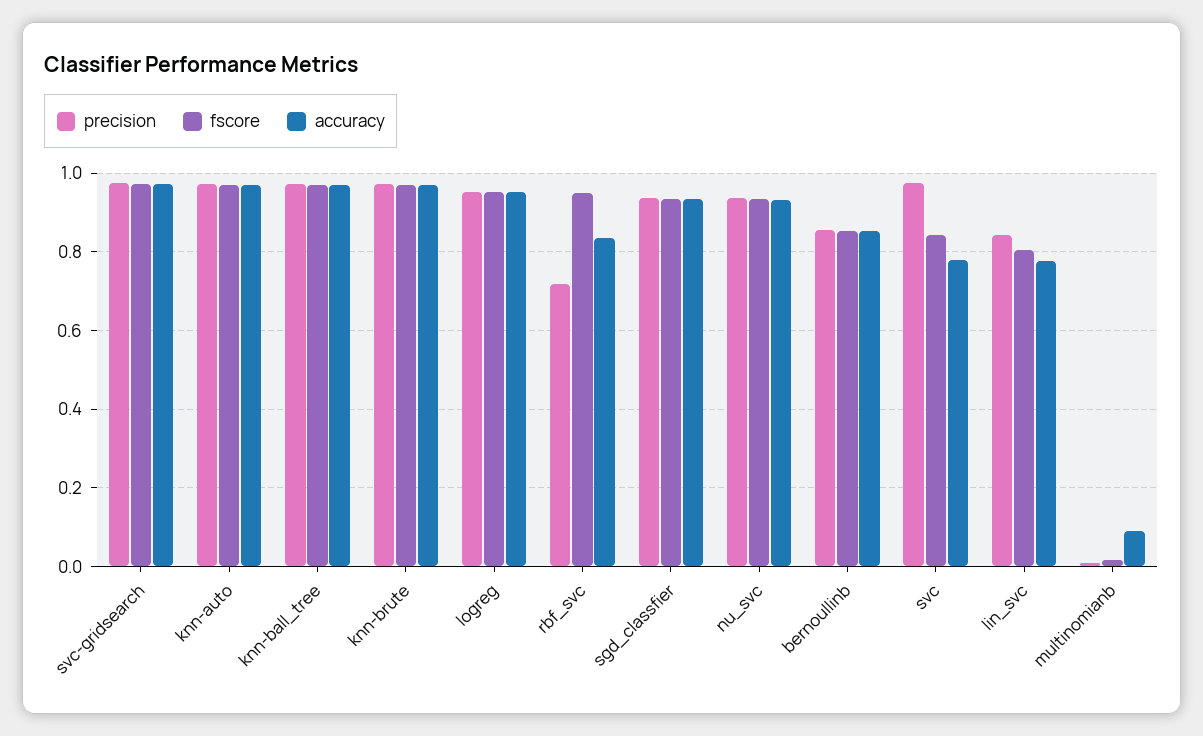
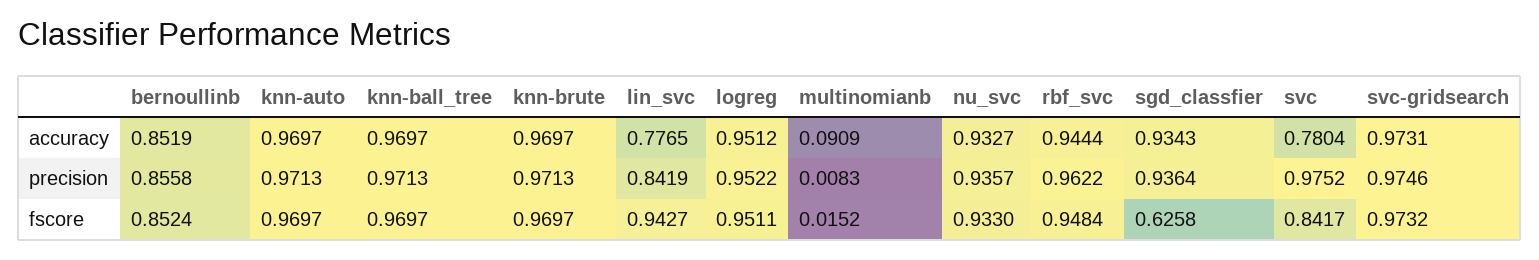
  {
    "precision": {
      "svc-gridsearch": 0.9746,
      "knn-auto": 0.9713,
      "knn-ball_tree": 0.9713,
      "knn-brute": 0.9713,
      "logreg": 0.9522,
-     "rbf_svc": 0.72,
+     "rbf_svc": 0.9622,
      "sgd_classfier": 0.9364,
      "nu_svc": 0.9357,
      "bernoullinb": 0.8558,
      "svc": 0.9752,
      "lin_svc": 0.8419,
      "multinomianb": 0.0083
    },
    "fscore": {
      "svc-gridsearch": 0.9732,
      "knn-auto": 0.9697,
      "knn-ball_tree": 0.9697,
      "knn-brute": 0.9697,
      "logreg": 0.9511,
      "rbf_svc": 0.9484,
-     "sgd_classfier": 0.94,
+     "sgd_classfier": 0.6258,
      "nu_svc": 0.933,
      "bernoullinb": 0.8524,
      "svc": 0.8417,
-     "lin_svc": 0.8,
+     "lin_svc": 0.9427,
      "multinomianb": 0.0152
    },
    "accuracy": {
      "svc-gridsearch": 0.9731,
      "knn-auto": 0.9697,
      "knn-ball_tree": 0.9697,
      "knn-brute": 0.9697,
      "logreg": 0.9512,
-     "rbf_svc": 0.84,
+     "rbf_svc": 0.9444,
      "sgd_classfier": 0.9343,
      "nu_svc": 0.9327,
      "bernoullinb": 0.8519,
      "svc": 0.7804,
      "lin_svc": 0.7765,
      "multinomianb": 0.0909
    }
  }

